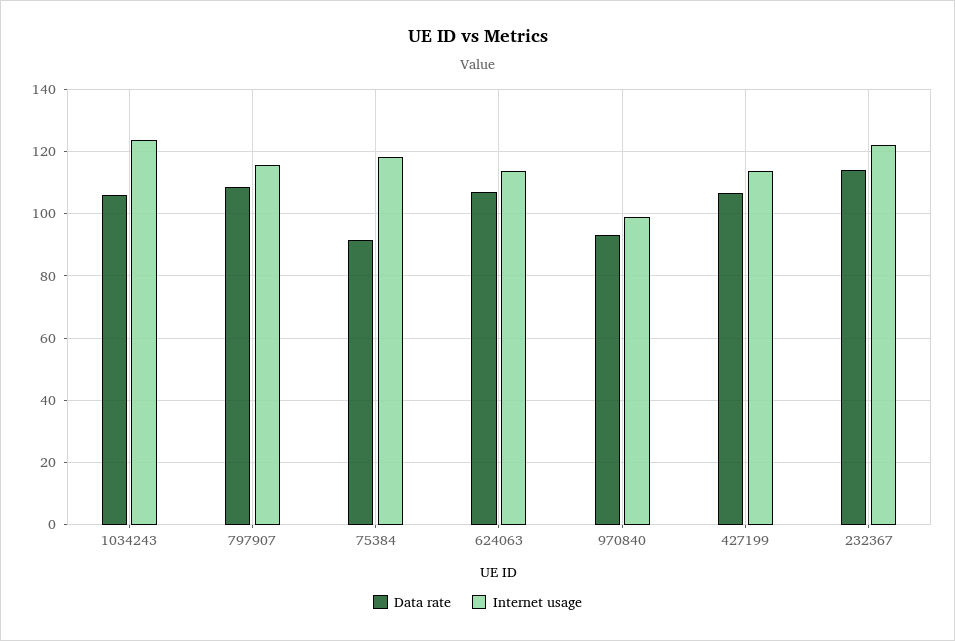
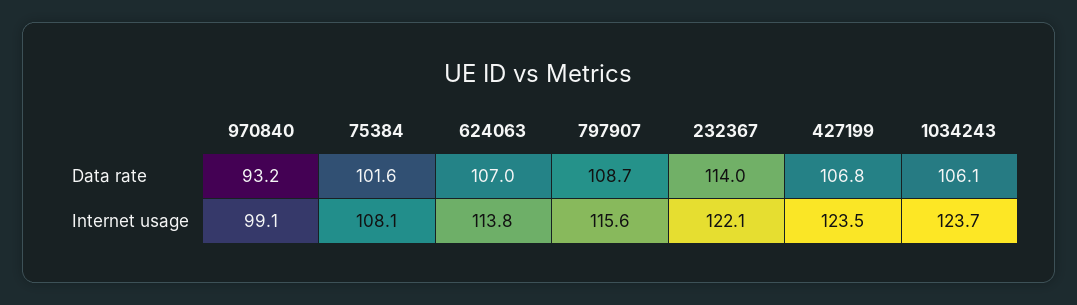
  {
    "Data rate": {
      "1034243": 106.1,
      "797907": 108.7,
-     "75384": 92,
+     "75384": 101.6,
      "624063": 107,
      "970840": 93.2,
      "427199": 106.8,
      "232367": 114
    },
    "Internet usage": {
      "1034243": 123.7,
      "797907": 115.6,
-     "75384": 118,
+     "75384": 108.1,
      "624063": 113.8,
      "970840": 99.1,
-     "427199": 114,
+     "427199": 123.5,
      "232367": 122.1
    }
  }

